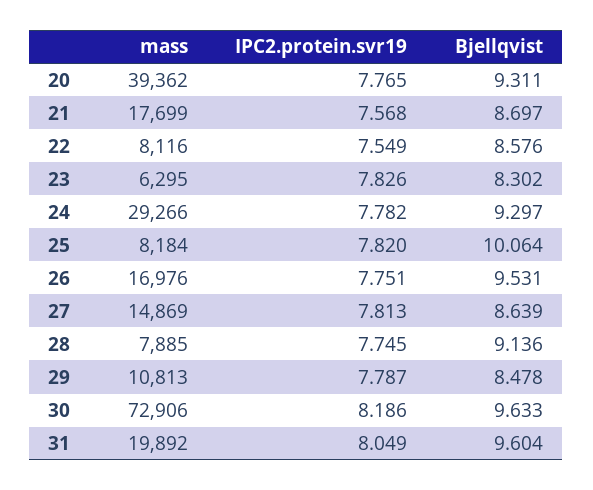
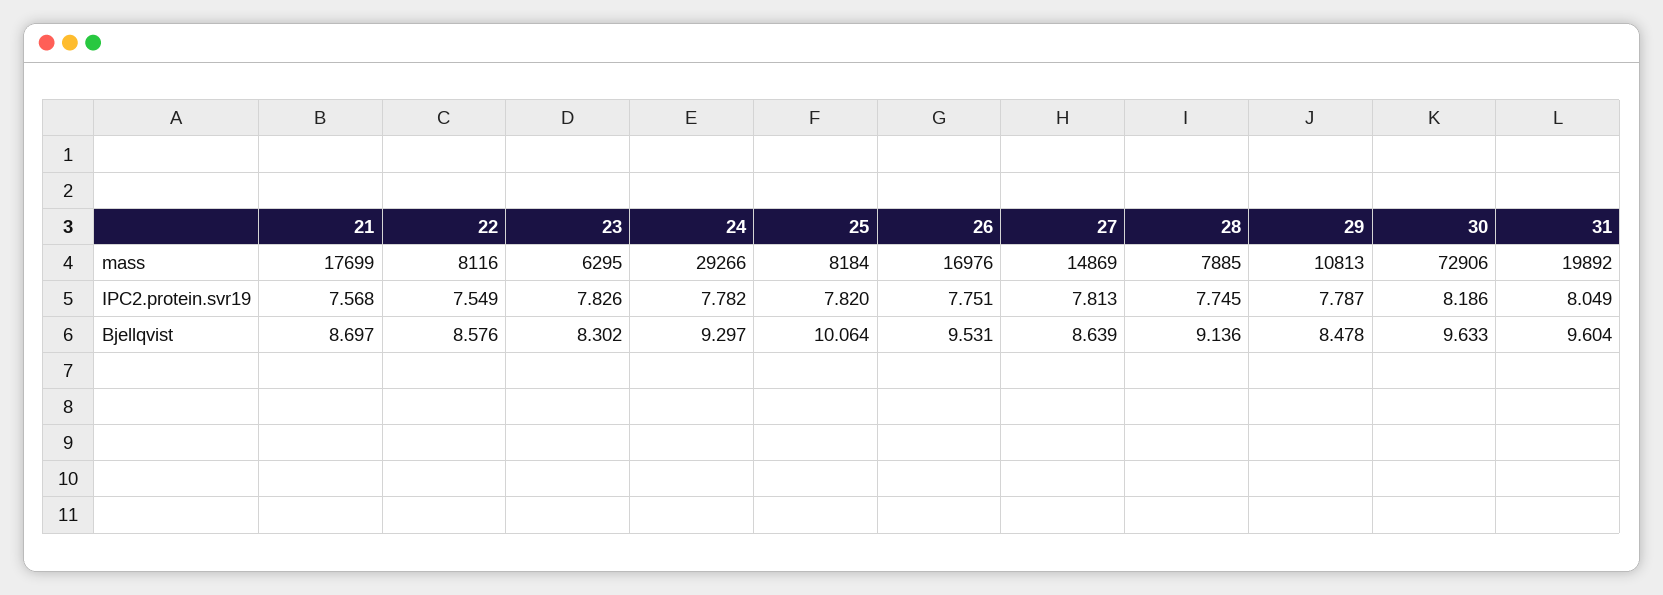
  {
    "mass": {
-     "20": 39362,
      "21": 17699,
      "22": 8116,
      "23": 6295,
      "24": 29266,
      "25": 8184,
      "26": 16976,
      "27": 14869,
      "28": 7885,
      "29": 10813,
      "30": 72906,
      "31": 19892
    },
    "IPC2.protein.svr19": {
-     "20": 7.765,
      "21": 7.568,
      "22": 7.549,
      "23": 7.826,
      "24": 7.782,
      "25": 7.82,
      "26": 7.751,
      "27": 7.813,
      "28": 7.745,
      "29": 7.787,
      "30": 8.186,
      "31": 8.049
    },
    "Bjellqvist": {
-     "20": 9.311,
      "21": 8.697,
      "22": 8.576,
      "23": 8.302,
      "24": 9.297,
      "25": 10.064,
      "26": 9.531,
      "27": 8.639,
      "28": 9.136,
      "29": 8.478,
      "30": 9.633,
      "31": 9.604
    }
  }

